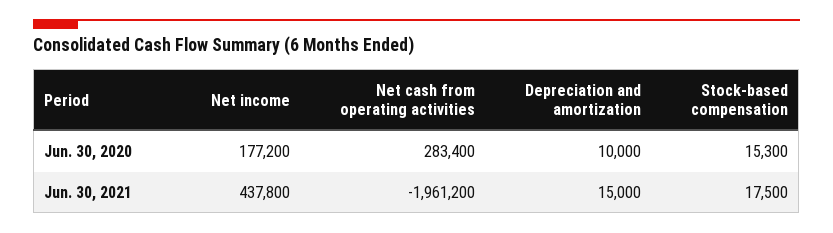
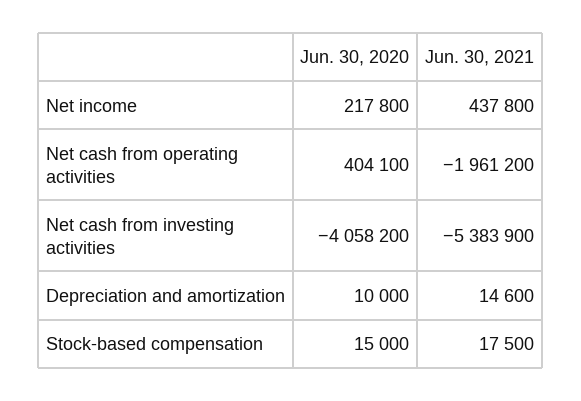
  {
    "Net income": {
-     "Jun. 30, 2020": 177200,
+     "Jun. 30, 2020": 217800,
      "Jun. 30, 2021": 437800
    },
    "Net cash from operating activities": {
-     "Jun. 30, 2020": 283400,
+     "Jun. 30, 2020": 404100,
      "Jun. 30, 2021": -1961200
    },
    "Depreciation and amortization": {
      "Jun. 30, 2020": 10000,
-     "Jun. 30, 2021": 15000
+     "Jun. 30, 2021": 14600
    },
    "Stock-based compensation": {
-     "Jun. 30, 2020": 15300,
+     "Jun. 30, 2020": 15000,
      "Jun. 30, 2021": 17500
-   }
+   },
+   "Net cash from investing activities": {
+     "Jun. 30, 2020": -4058200,
+     "Jun. 30, 2021": -5383900
+   }
  }

